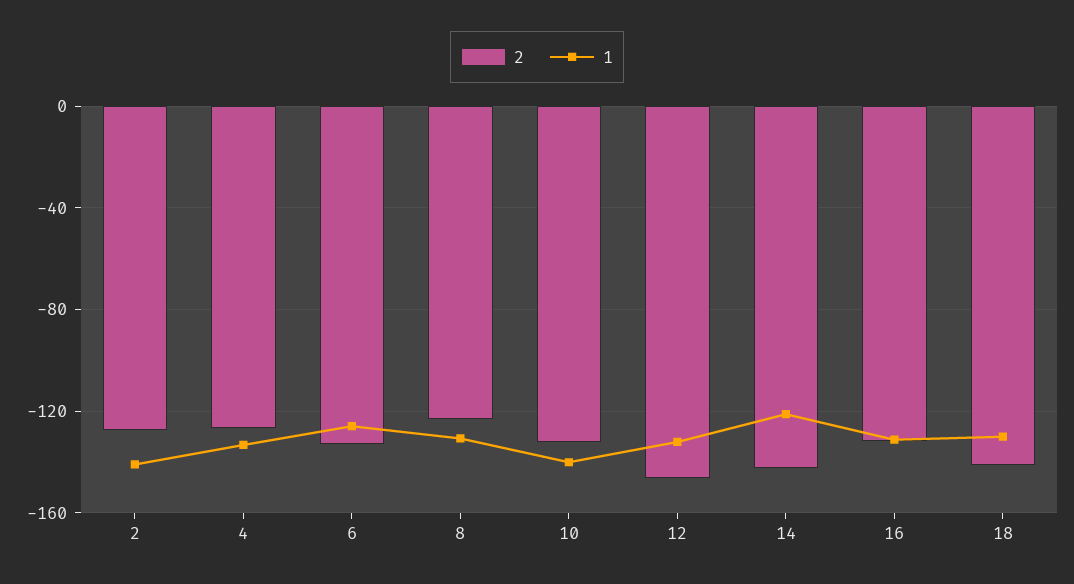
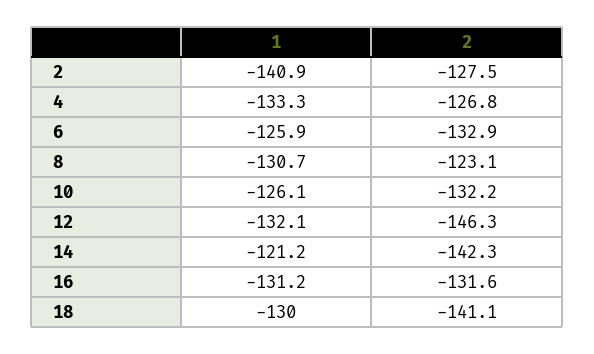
  {
    "2": {
      "2": -127.5,
      "4": -126.8,
      "6": -132.9,
      "8": -123.1,
      "10": -132.2,
      "12": -146.3,
      "14": -142.3,
      "16": -131.6,
      "18": -141.1
    },
    "1": {
      "2": -140.9,
      "4": -133.3,
      "6": -125.9,
      "8": -130.7,
-     "10": -140,
+     "10": -126.1,
      "12": -132.1,
      "14": -121.2,
      "16": -131.2,
      "18": -130
    }
  }

